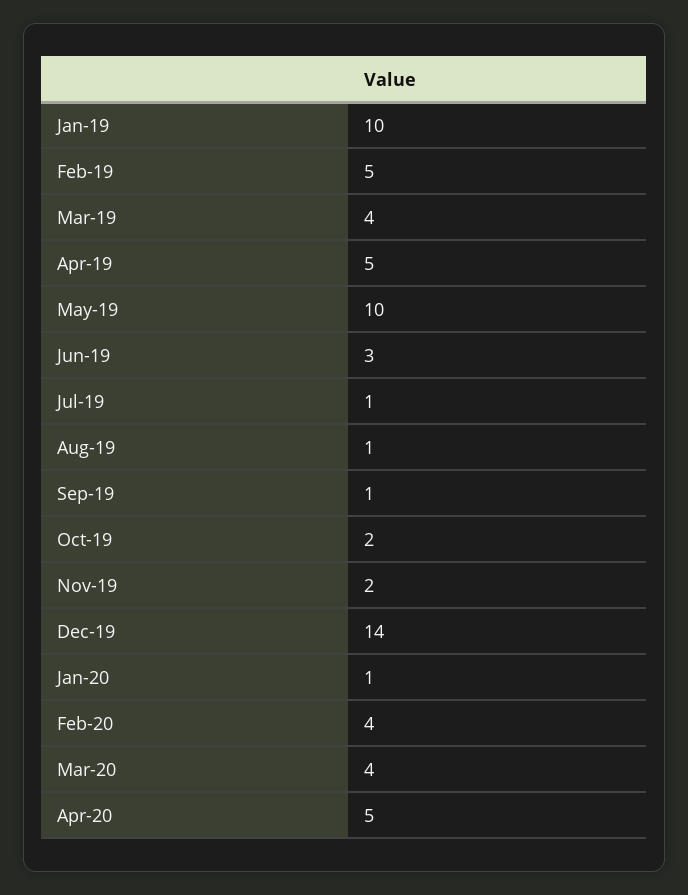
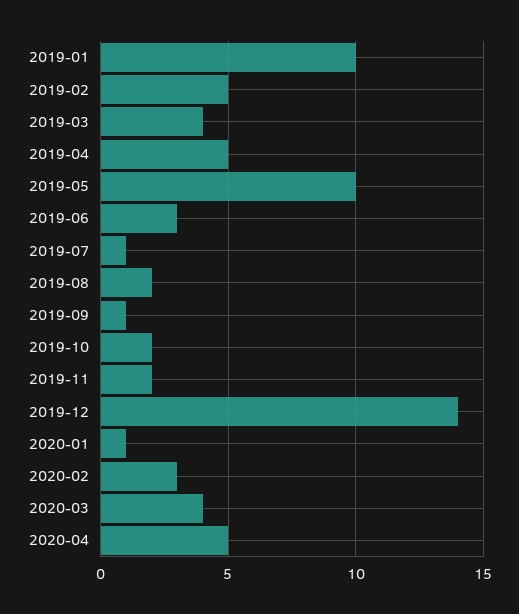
  {
    "Jan-19": 10,
    "Feb-19": 5,
    "Mar-19": 4,
    "Apr-19": 5,
    "May-19": 10,
    "Jun-19": 3,
    "Jul-19": 1,
-   "Aug-19": 1,
+   "Aug-19": 2,
    "Sep-19": 1,
    "Oct-19": 2,
    "Nov-19": 2,
    "Dec-19": 14,
    "Jan-20": 1,
-   "Feb-20": 4,
+   "Feb-20": 3,
    "Mar-20": 4,
    "Apr-20": 5
  }

